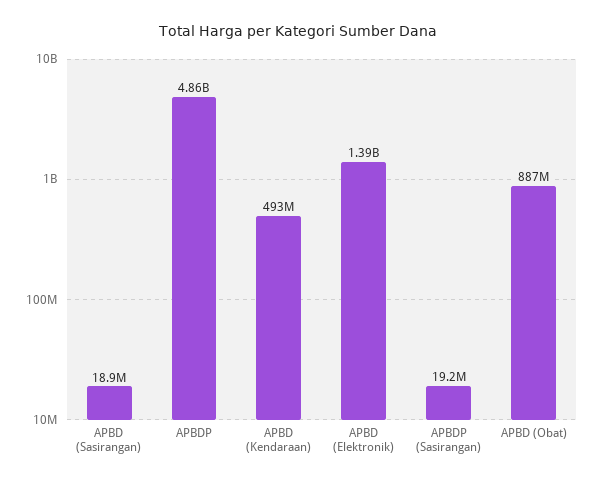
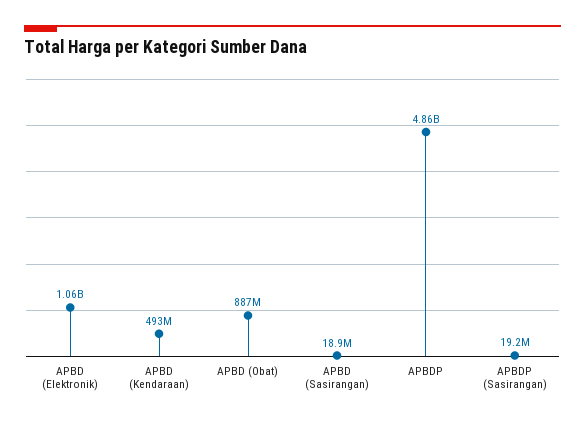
  {
    "APBD (Sasirangan)": 18900000,
    "APBDP": 4860000000,
    "APBD (Kendaraan)": 493000000,
-   "APBD (Elektronik)": 1390000000,
+   "APBD (Elektronik)": 1060000000,
    "APBDP (Sasirangan)": 19200000,
    "APBD (Obat)": 887000000
  }

